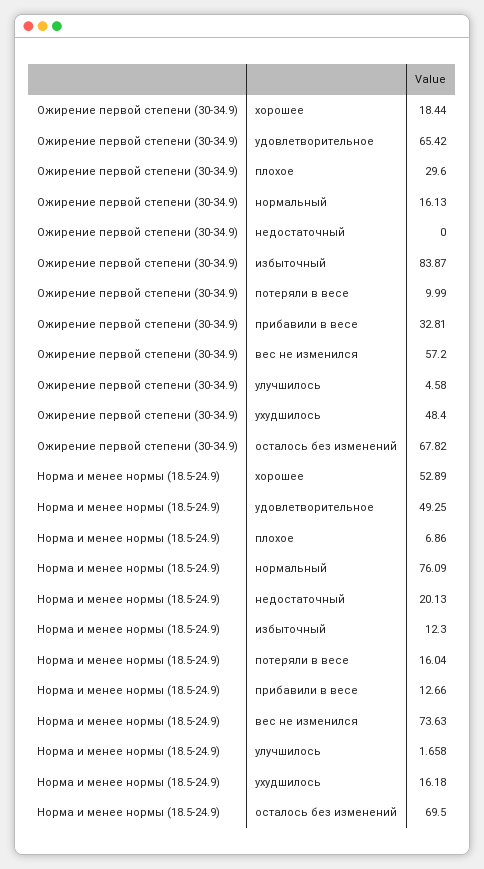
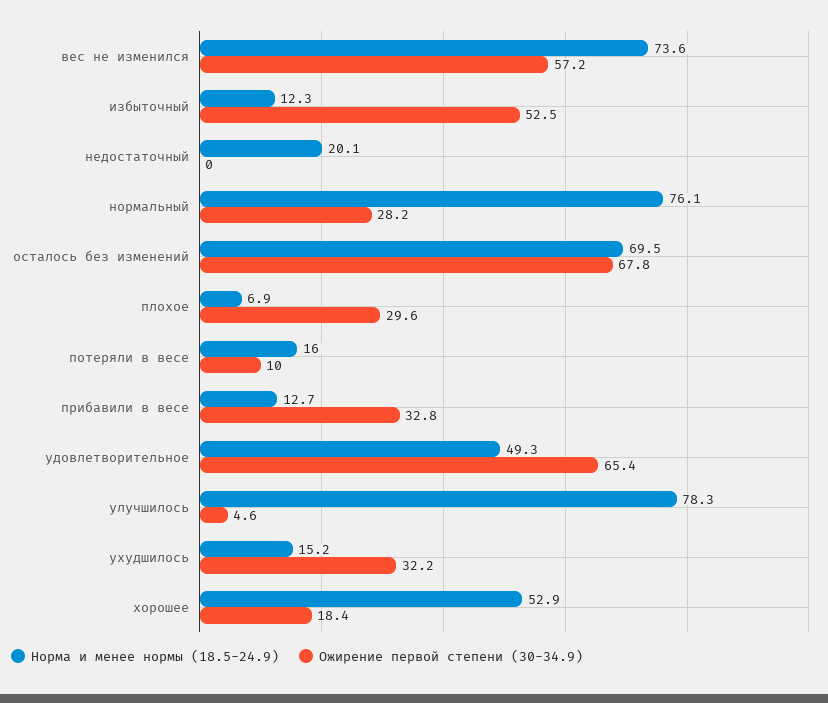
  {
    "Ожирение первой степени (30-34.9)": {
      "хорошее": 18.44,
      "удовлетворительное": 65.42,
      "плохое": 29.6,
-     "нормальный": 16.13,
+     "нормальный": 28.2,
      "недостаточный": 0,
-     "избыточный": 83.87,
+     "избыточный": 52.5,
      "потеряли в весе": 9.99,
      "прибавили в весе": 32.81,
      "вес не изменился": 57.2,
      "улучшилось": 4.58,
-     "ухудшилось": 48.4,
+     "ухудшилось": 32.2,
      "осталось без изменений": 67.82
    },
    "Норма и менее нормы (18.5-24.9)": {
      "хорошее": 52.89,
      "удовлетворительное": 49.25,
      "плохое": 6.86,
      "нормальный": 76.09,
      "недостаточный": 20.13,
      "избыточный": 12.3,
      "потеряли в весе": 16.04,
      "прибавили в весе": 12.66,
      "вес не изменился": 73.63,
-     "улучшилось": 1.658,
+     "улучшилось": 78.3,
-     "ухудшилось": 16.18,
+     "ухудшилось": 15.2,
      "осталось без изменений": 69.5
    }
  }

